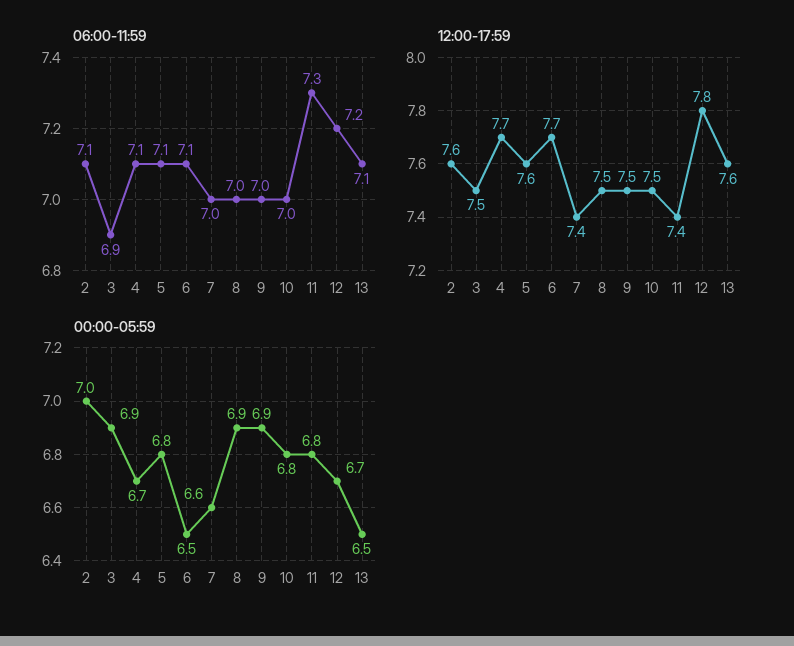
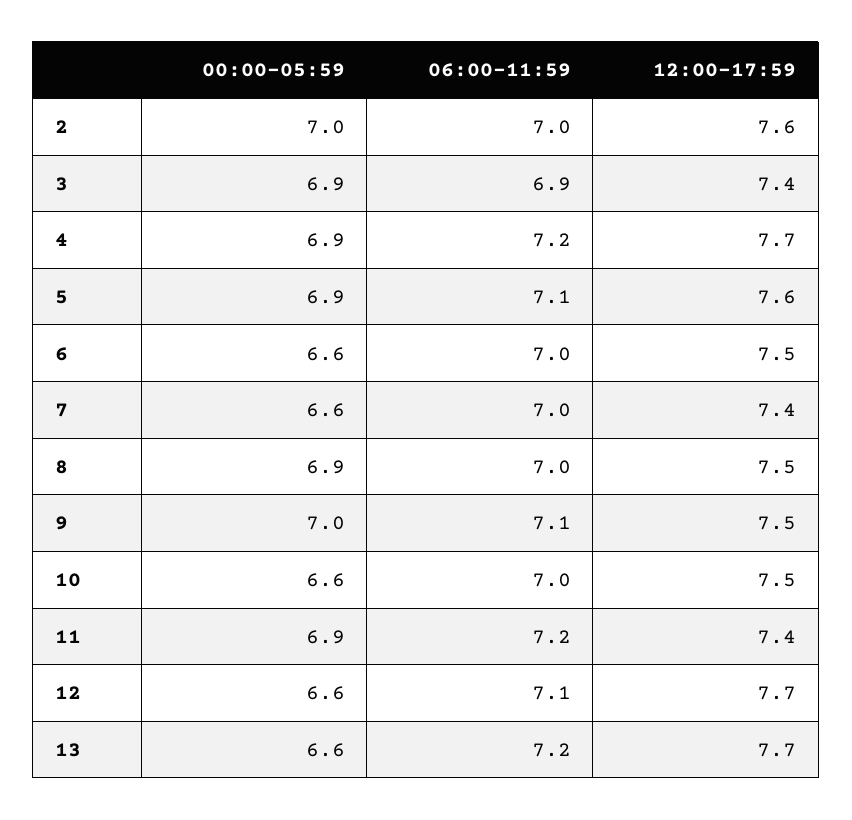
  {
    "06:00-11:59": {
-     "2": 7.1,
+     "2": 7,
      "3": 6.9,
-     "4": 7.1,
+     "4": 7.2,
      "5": 7.1,
-     "6": 7.1,
+     "6": 7,
      "7": 7,
      "8": 7,
-     "9": 7,
+     "9": 7.1,
      "10": 7,
-     "11": 7.3,
+     "11": 7.2,
-     "12": 7.2,
+     "12": 7.1,
-     "13": 7.1
+     "13": 7.2
    },
    "12:00-17:59": {
      "2": 7.6,
-     "3": 7.5,
+     "3": 7.4,
      "4": 7.7,
      "5": 7.6,
-     "6": 7.7,
+     "6": 7.5,
      "7": 7.4,
      "8": 7.5,
      "9": 7.5,
      "10": 7.5,
      "11": 7.4,
-     "12": 7.8,
+     "12": 7.7,
-     "13": 7.6
+     "13": 7.7
    },
    "00:00-05:59": {
      "2": 7,
      "3": 6.9,
-     "4": 6.7,
+     "4": 6.9,
-     "5": 6.8,
+     "5": 6.9,
-     "6": 6.5,
+     "6": 6.6,
      "7": 6.6,
      "8": 6.9,
-     "9": 6.9,
+     "9": 7,
-     "10": 6.8,
+     "10": 6.6,
-     "11": 6.8,
+     "11": 6.9,
-     "12": 6.7,
+     "12": 6.6,
-     "13": 6.5
+     "13": 6.6
    }
  }

